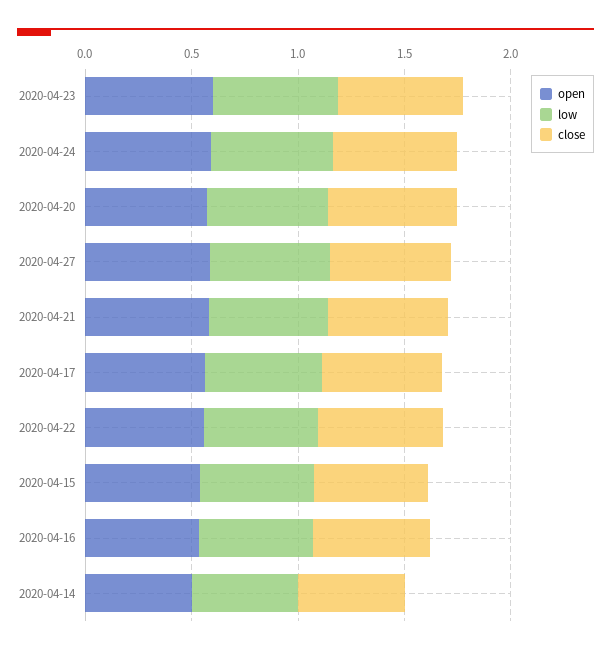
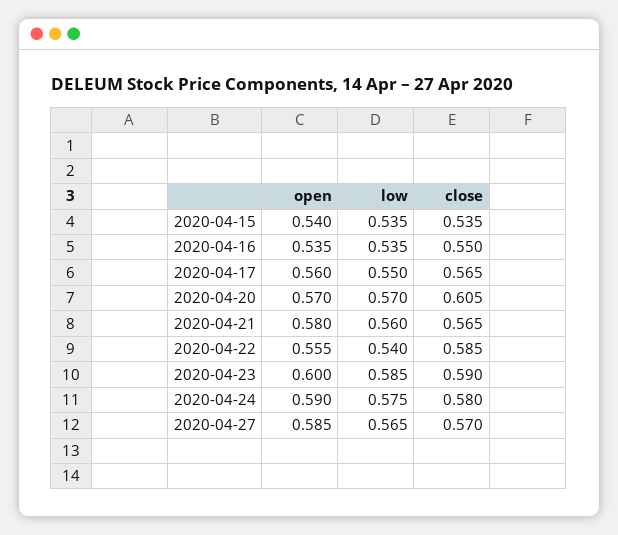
  {
    "open": {
      "2020-04-23": 0.6,
      "2020-04-24": 0.59,
      "2020-04-20": 0.57,
      "2020-04-27": 0.585,
      "2020-04-21": 0.58,
      "2020-04-17": 0.56,
      "2020-04-22": 0.555,
      "2020-04-15": 0.54,
-     "2020-04-16": 0.535,
+     "2020-04-16": 0.535
-     "2020-04-14": 0.5
    },
    "low": {
      "2020-04-23": 0.585,
      "2020-04-24": 0.575,
      "2020-04-20": 0.57,
      "2020-04-27": 0.565,
      "2020-04-21": 0.56,
      "2020-04-17": 0.55,
      "2020-04-22": 0.54,
      "2020-04-15": 0.535,
-     "2020-04-16": 0.535,
+     "2020-04-16": 0.535
-     "2020-04-14": 0.5
    },
    "close": {
      "2020-04-23": 0.59,
      "2020-04-24": 0.58,
      "2020-04-20": 0.605,
      "2020-04-27": 0.57,
      "2020-04-21": 0.565,
      "2020-04-17": 0.565,
      "2020-04-22": 0.585,
      "2020-04-15": 0.535,
-     "2020-04-16": 0.55,
+     "2020-04-16": 0.55
-     "2020-04-14": 0.5
    }
  }

